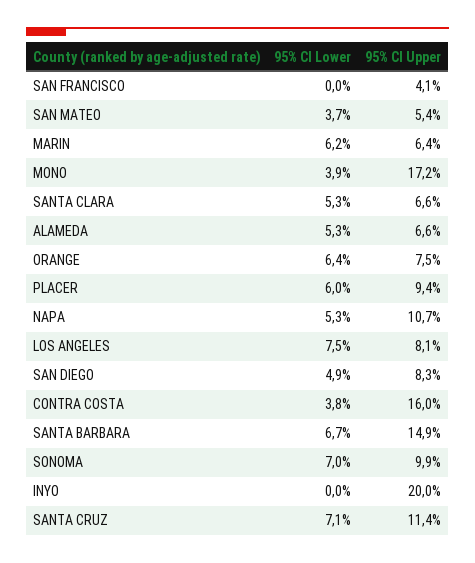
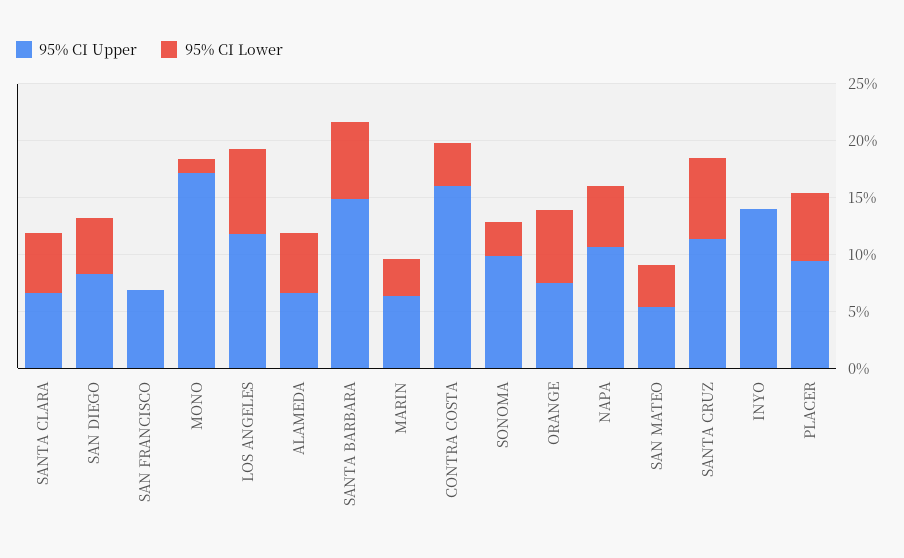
  {
    "95% CI Lower": {
      "SAN FRANCISCO": 0,
      "SAN MATEO": 3.7,
-     "MARIN": 6.2,
+     "MARIN": 3,
-     "MONO": 3.9,
+     "MONO": 1,
      "SANTA CLARA": 5.3,
      "ALAMEDA": 5.3,
      "ORANGE": 6.4,
      "PLACER": 6,
      "NAPA": 5.3,
      "LOS ANGELES": 7.5,
      "SAN DIEGO": 4.9,
      "CONTRA COSTA": 3.8,
      "SANTA BARBARA": 6.7,
-     "SONOMA": 7,
+     "SONOMA": 3,
      "INYO": 0,
      "SANTA CRUZ": 7.1
    },
    "95% CI Upper": {
-     "SAN FRANCISCO": 4.1,
+     "SAN FRANCISCO": 7,
      "SAN MATEO": 5.4,
      "MARIN": 6.4,
      "MONO": 17.2,
      "SANTA CLARA": 6.6,
      "ALAMEDA": 6.6,
      "ORANGE": 7.5,
      "PLACER": 9.4,
      "NAPA": 10.7,
-     "LOS ANGELES": 8.1,
+     "LOS ANGELES": 12,
      "SAN DIEGO": 8.3,
      "CONTRA COSTA": 16,
      "SANTA BARBARA": 14.9,
      "SONOMA": 9.9,
-     "INYO": 20,
+     "INYO": 14,
      "SANTA CRUZ": 11.4
    }
  }

